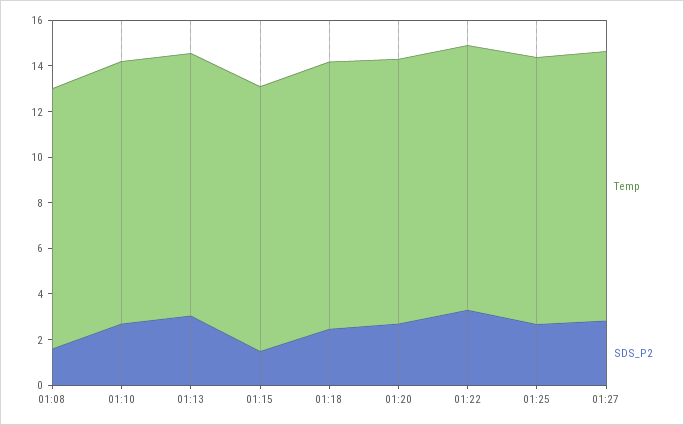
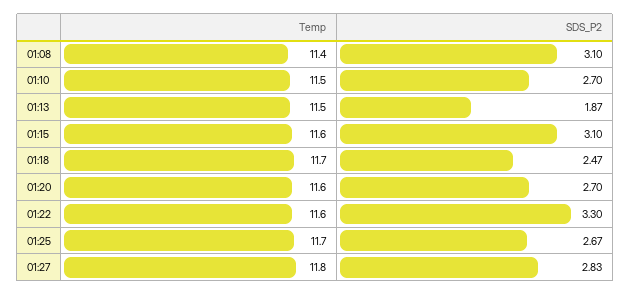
  {
    "Temp": {
      "01:08": 11.4,
      "01:10": 11.5,
      "01:13": 11.5,
      "01:15": 11.6,
      "01:18": 11.7,
      "01:20": 11.6,
      "01:22": 11.6,
      "01:25": 11.7,
      "01:27": 11.8
    },
    "SDS_P2": {
-     "01:08": 1.5,
+     "01:08": 3.1,
      "01:10": 2.7,
-     "01:13": 3,
+     "01:13": 1.87,
-     "01:15": 1.5,
+     "01:15": 3.1,
      "01:18": 2.47,
      "01:20": 2.7,
      "01:22": 3.3,
      "01:25": 2.67,
      "01:27": 2.83
    }
  }

